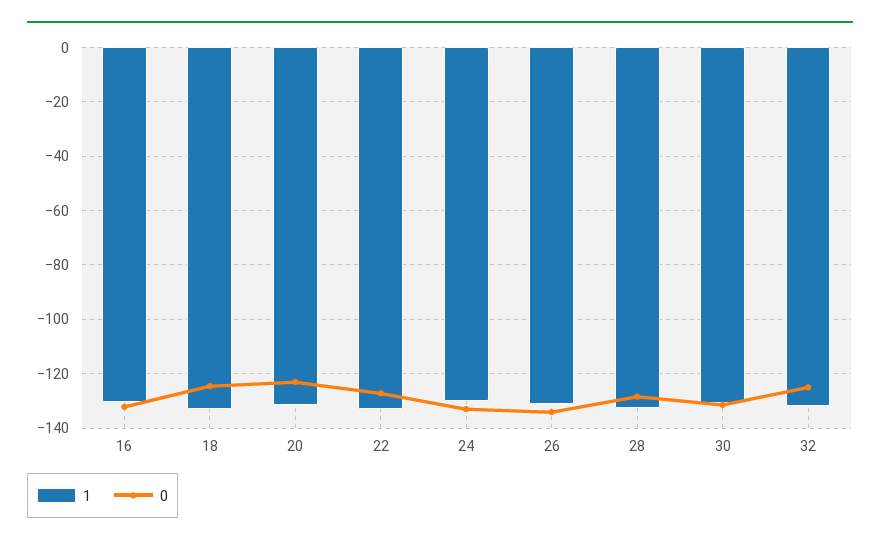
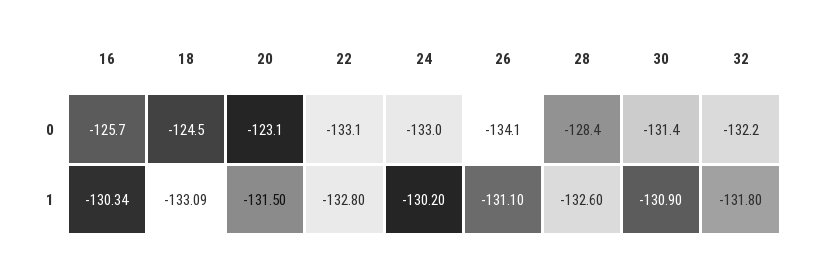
  {
    "1": {
      "16": -130.34,
      "18": -133.09,
      "20": -131.5,
      "22": -132.8,
      "24": -130.2,
      "26": -131.1,
      "28": -132.6,
      "30": -130.9,
      "32": -131.8
    },
    "0": {
-     "16": -132.5,
+     "16": -125.7,
      "18": -124.5,
      "20": -123.1,
-     "22": -127.5,
+     "22": -133.1,
      "24": -133,
      "26": -134.1,
      "28": -128.4,
      "30": -131.4,
-     "32": -125
+     "32": -132.2
    }
  }

